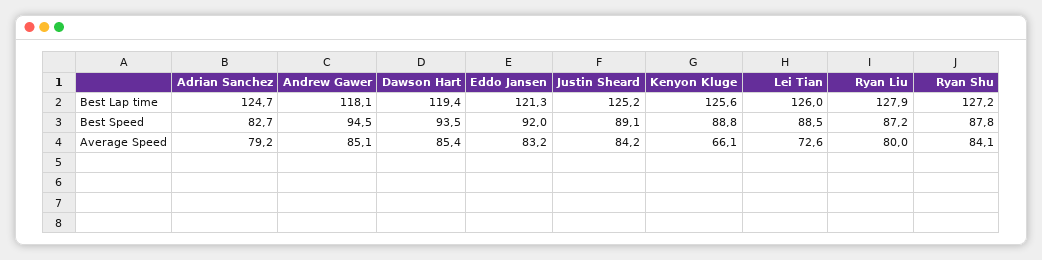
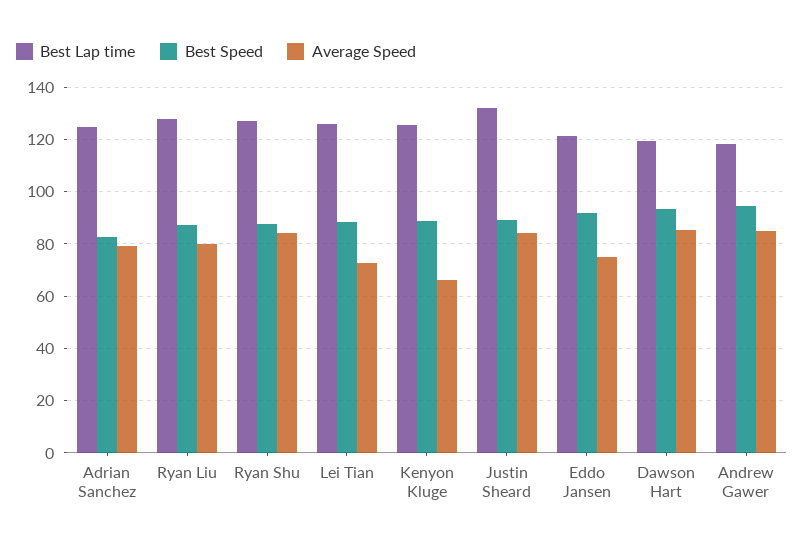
  {
    "Best Lap time": {
      "Adrian Sanchez": 124.7,
      "Andrew Gawer": 118.1,
      "Dawson Hart": 119.4,
      "Eddo Jansen": 121.3,
-     "Justin Sheard": 125.2,
+     "Justin Sheard": 132.5,
      "Kenyon Kluge": 125.6,
      "Lei Tian": 126,
      "Ryan Liu": 127.9,
      "Ryan Shu": 127.2
    },
    "Best Speed": {
      "Adrian Sanchez": 82.7,
      "Andrew Gawer": 94.5,
      "Dawson Hart": 93.5,
      "Eddo Jansen": 92,
      "Justin Sheard": 89.1,
      "Kenyon Kluge": 88.8,
      "Lei Tian": 88.5,
      "Ryan Liu": 87.2,
      "Ryan Shu": 87.8
    },
    "Average Speed": {
      "Adrian Sanchez": 79.2,
      "Andrew Gawer": 85.1,
      "Dawson Hart": 85.4,
-     "Eddo Jansen": 83.2,
+     "Eddo Jansen": 75,
      "Justin Sheard": 84.2,
      "Kenyon Kluge": 66.1,
      "Lei Tian": 72.6,
      "Ryan Liu": 80,
      "Ryan Shu": 84.1
    }
  }

